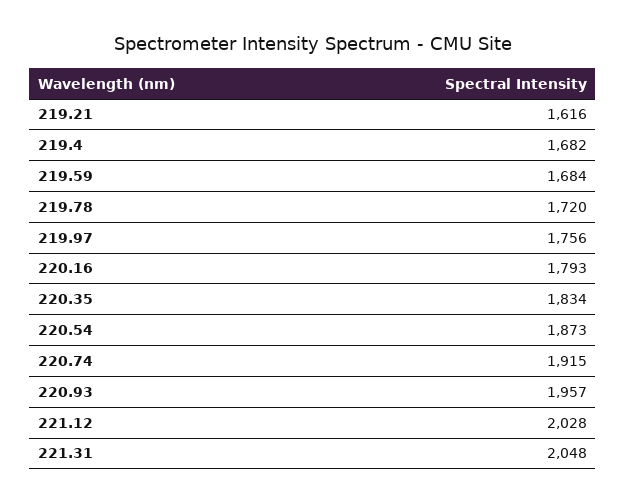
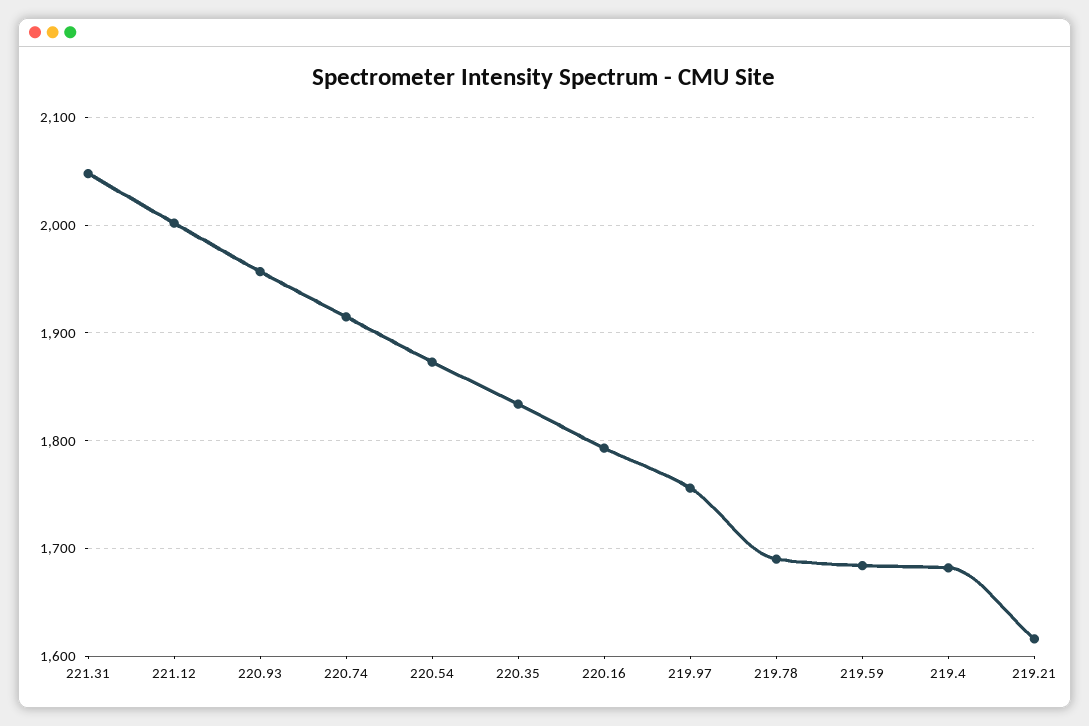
  {
    "219.21": 1616,
    "219.4": 1682,
    "219.59": 1684,
-   "219.78": 1720,
+   "219.78": 1690,
    "219.97": 1756,
    "220.16": 1793,
    "220.35": 1834,
    "220.54": 1873,
    "220.74": 1915,
    "220.93": 1957,
-   "221.12": 2028,
+   "221.12": 2000,
    "221.31": 2048
  }

